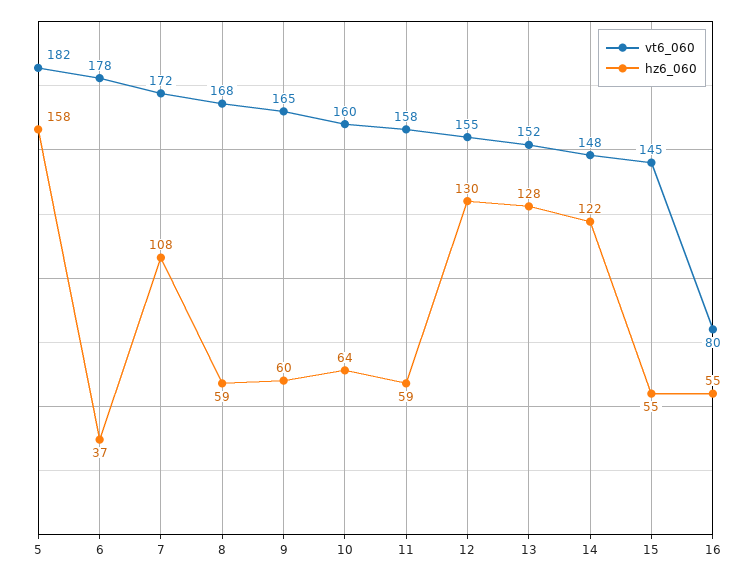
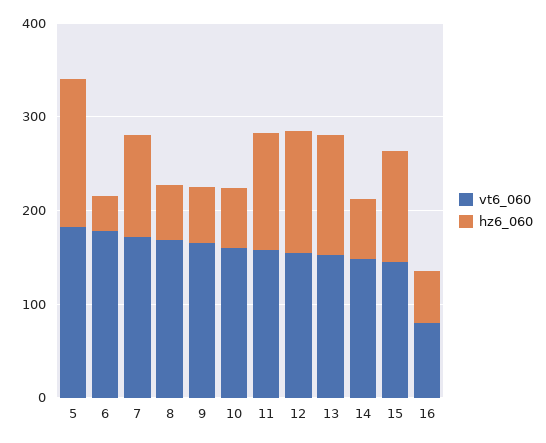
  {
    "vt6_060": {
      "5": 182,
      "6": 178,
      "7": 172,
      "8": 168,
      "9": 165,
      "10": 160,
      "11": 158,
      "12": 155,
      "13": 152,
      "14": 148,
      "15": 145,
      "16": 80
    },
    "hz6_060": {
      "5": 158,
      "6": 37,
      "7": 108,
      "8": 59,
      "9": 60,
      "10": 64,
-     "11": 59,
+     "11": 120,
      "12": 130,
      "13": 128,
-     "14": 122,
+     "14": 60,
-     "15": 55,
+     "15": 120,
      "16": 55
    }
  }

